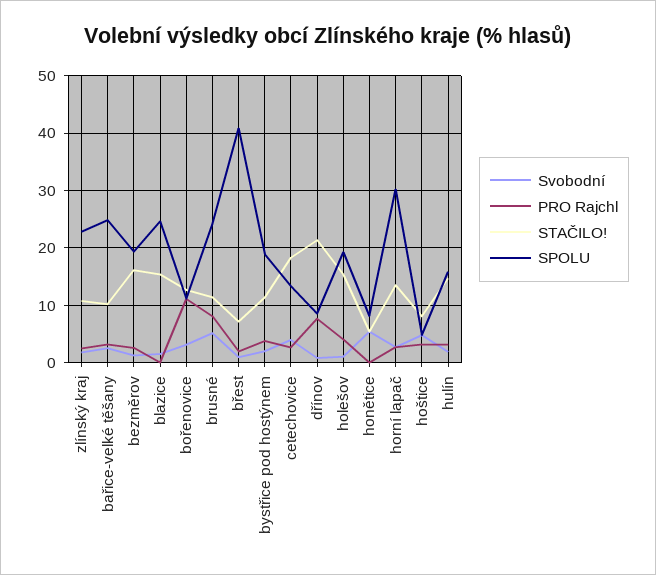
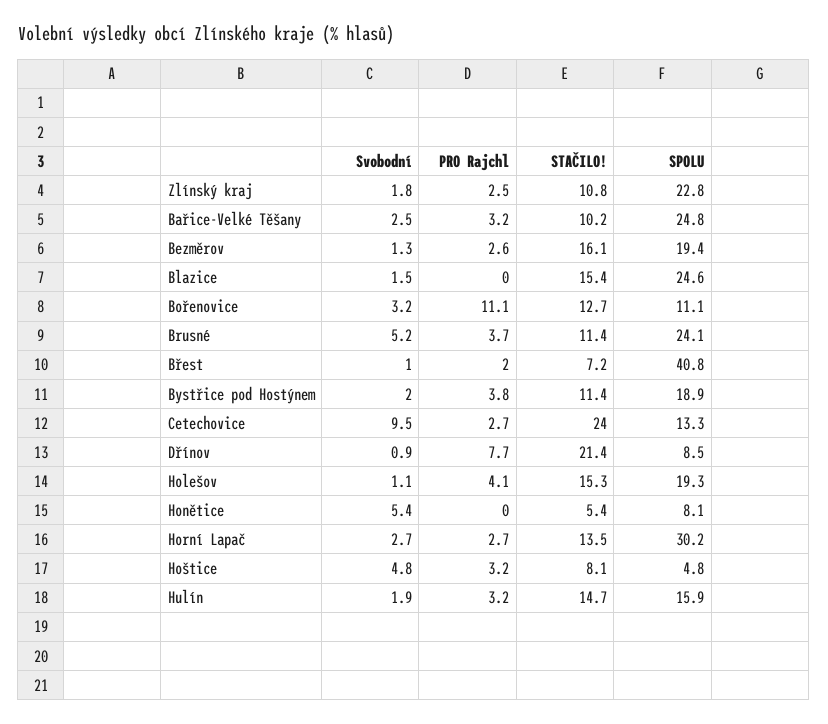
  {
    "Svobodní": {
      "zlínský kraj": 1.8,
      "bařice-velké těšany": 2.5,
      "bezměrov": 1.3,
      "blazice": 1.5,
      "bořenovice": 3.2,
      "brusné": 5.2,
      "břest": 1,
      "bystřice pod hostýnem": 2,
-     "cetechovice": 4,
+     "cetechovice": 9.5,
      "dřínov": 0.9,
      "holešov": 1.1,
      "honětice": 5.4,
      "horní lapač": 2.7,
      "hoštice": 4.8,
      "hulín": 1.9
    },
    "PRO Rajchl": {
      "zlínský kraj": 2.5,
      "bařice-velké těšany": 3.2,
      "bezměrov": 2.6,
      "blazice": 0,
      "bořenovice": 11.1,
-     "brusné": 8,
+     "brusné": 3.7,
      "břest": 2,
      "bystřice pod hostýnem": 3.8,
      "cetechovice": 2.7,
      "dřínov": 7.7,
      "holešov": 4.1,
      "honětice": 0,
      "horní lapač": 2.7,
      "hoštice": 3.2,
      "hulín": 3.2
    },
    "STAČILO!": {
      "zlínský kraj": 10.8,
      "bařice-velké těšany": 10.2,
      "bezměrov": 16.1,
      "blazice": 15.4,
      "bořenovice": 12.7,
      "brusné": 11.4,
      "břest": 7.2,
      "bystřice pod hostýnem": 11.4,
-     "cetechovice": 18,
+     "cetechovice": 24,
      "dřínov": 21.4,
      "holešov": 15.3,
      "honětice": 5.4,
      "horní lapač": 13.5,
      "hoštice": 8.1,
      "hulín": 14.7
    },
    "SPOLU": {
      "zlínský kraj": 22.8,
      "bařice-velké těšany": 24.8,
      "bezměrov": 19.4,
      "blazice": 24.6,
      "bořenovice": 11.1,
      "brusné": 24.1,
      "břest": 40.8,
      "bystřice pod hostýnem": 18.9,
      "cetechovice": 13.3,
      "dřínov": 8.5,
      "holešov": 19.3,
      "honětice": 8.1,
      "horní lapač": 30.2,
      "hoštice": 4.8,
      "hulín": 15.9
    }
  }

